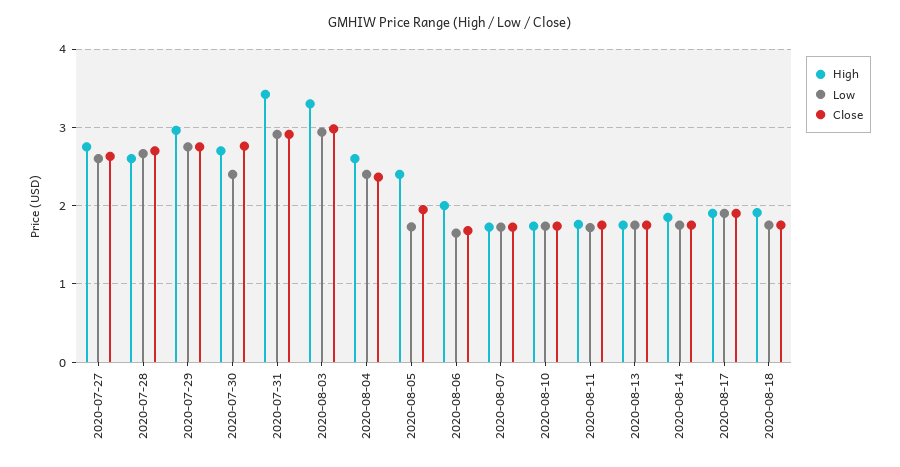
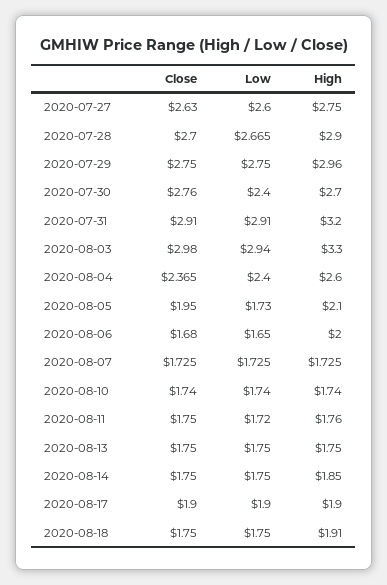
  {
    "High": {
      "2020-07-27": 2.75,
-     "2020-07-28": 2.6,
+     "2020-07-28": 2.9,
      "2020-07-29": 2.96,
      "2020-07-30": 2.7,
-     "2020-07-31": 3.4,
+     "2020-07-31": 3.2,
      "2020-08-03": 3.3,
      "2020-08-04": 2.6,
-     "2020-08-05": 2.4,
+     "2020-08-05": 2.1,
      "2020-08-06": 2,
      "2020-08-07": 1.725,
      "2020-08-10": 1.74,
      "2020-08-11": 1.76,
      "2020-08-13": 1.75,
      "2020-08-14": 1.85,
      "2020-08-17": 1.9,
      "2020-08-18": 1.91
    },
    "Low": {
      "2020-07-27": 2.6,
      "2020-07-28": 2.665,
      "2020-07-29": 2.75,
      "2020-07-30": 2.4,
      "2020-07-31": 2.91,
      "2020-08-03": 2.94,
      "2020-08-04": 2.4,
      "2020-08-05": 1.73,
      "2020-08-06": 1.65,
      "2020-08-07": 1.725,
      "2020-08-10": 1.74,
      "2020-08-11": 1.72,
      "2020-08-13": 1.75,
      "2020-08-14": 1.75,
      "2020-08-17": 1.9,
      "2020-08-18": 1.75
    },
    "Close": {
      "2020-07-27": 2.63,
      "2020-07-28": 2.7,
      "2020-07-29": 2.75,
      "2020-07-30": 2.76,
      "2020-07-31": 2.91,
      "2020-08-03": 2.98,
      "2020-08-04": 2.365,
      "2020-08-05": 1.95,
      "2020-08-06": 1.68,
      "2020-08-07": 1.725,
      "2020-08-10": 1.74,
      "2020-08-11": 1.75,
      "2020-08-13": 1.75,
      "2020-08-14": 1.75,
      "2020-08-17": 1.9,
      "2020-08-18": 1.75
    }
  }

